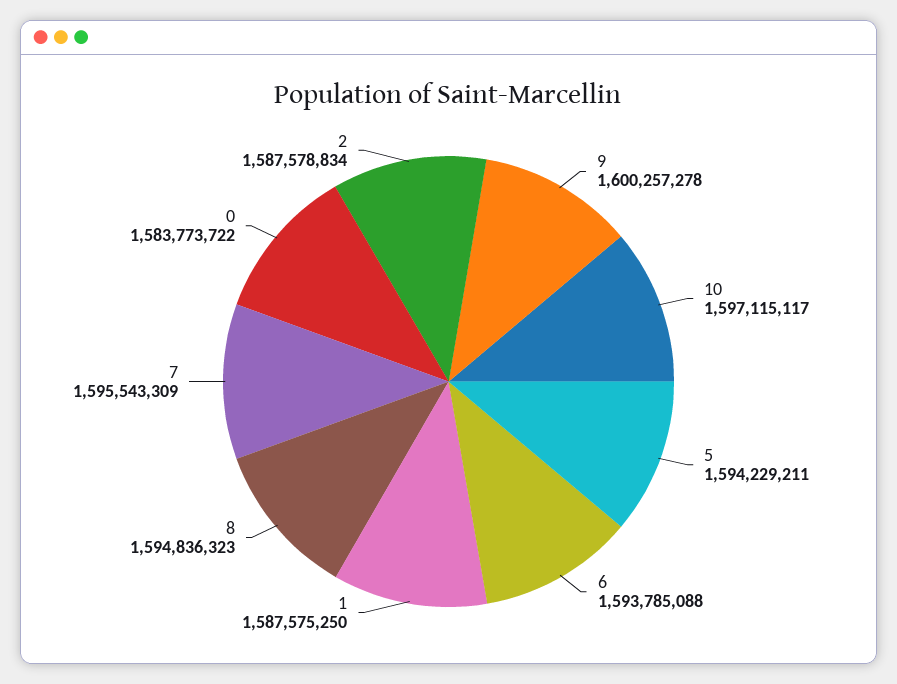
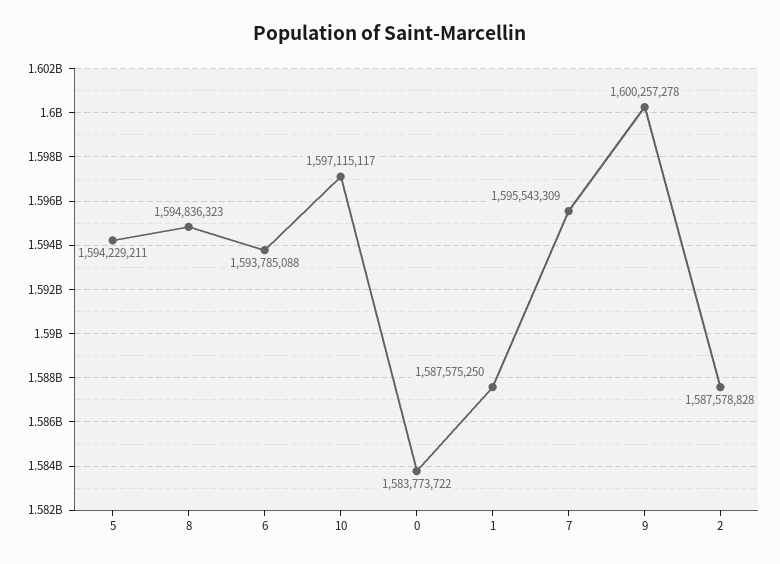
  {
    "9": 1600257278,
    "10": 1597115117,
    "5": 1594229211,
    "6": 1593785088,
    "1": 1587575250,
    "8": 1594836323,
    "7": 1595543309,
    "0": 1583773722,
-   "2": 1587578834
+   "2": 1587578828
  }

